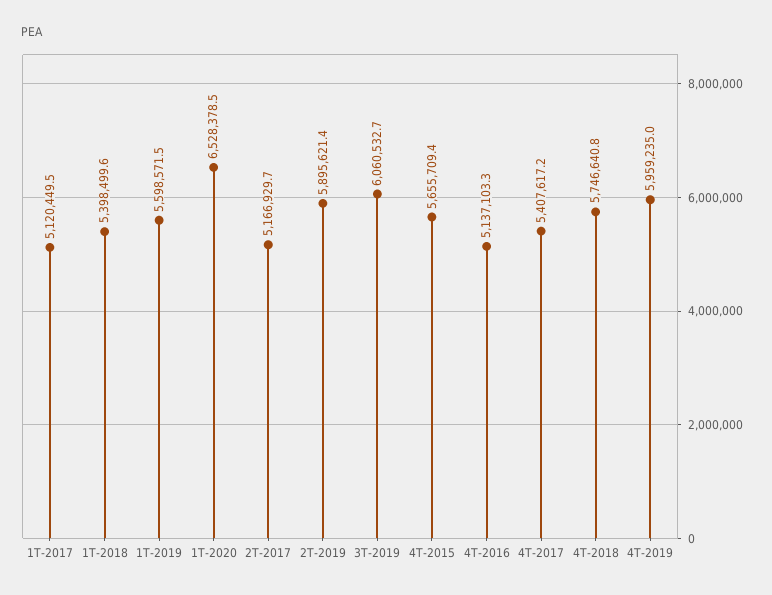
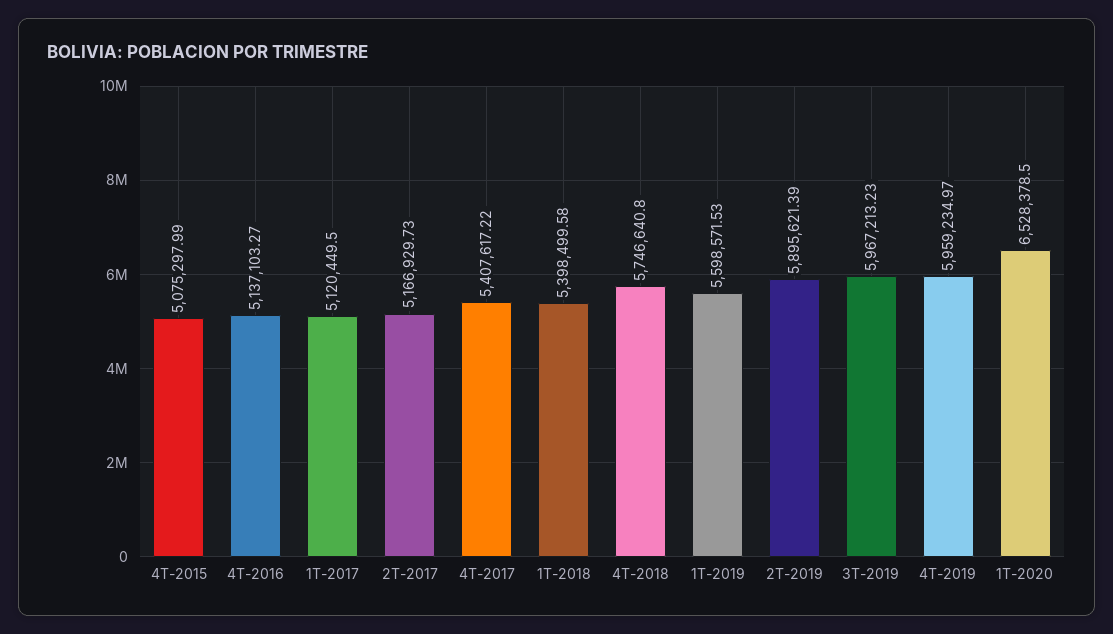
  {
    "1T-2017": 5120449.5,
    "1T-2018": 5398499.58,
    "1T-2019": 5598571.53,
    "1T-2020": 6528378.5,
    "2T-2017": 5166929.73,
    "2T-2019": 5895621.39,
-   "3T-2019": 6060532.7,
+   "3T-2019": 5967213.23,
-   "4T-2015": 5655709.4,
+   "4T-2015": 5075297.99,
    "4T-2016": 5137103.27,
    "4T-2017": 5407617.22,
    "4T-2018": 5746640.8,
    "4T-2019": 5959234.97
  }

